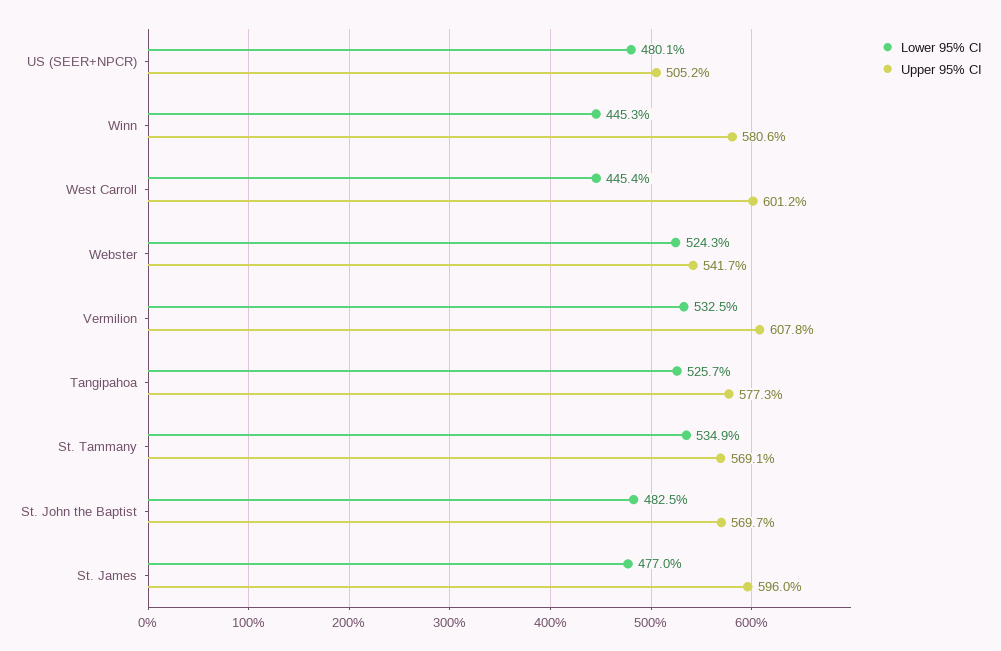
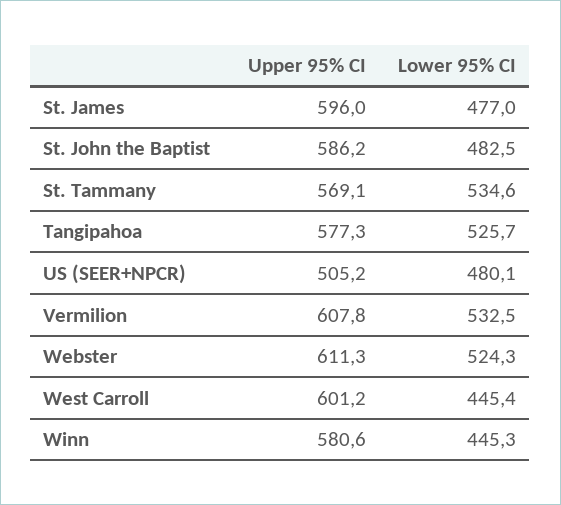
  {
    "Lower 95% CI": {
      "US (SEER+NPCR)": 480.1,
      "Winn": 445.3,
      "West Carroll": 445.4,
      "Webster": 524.3,
      "Vermilion": 532.5,
      "Tangipahoa": 525.7,
-     "St. Tammany": 534.9,
+     "St. Tammany": 534.6,
      "St. John the Baptist": 482.5,
      "St. James": 477
    },
    "Upper 95% CI": {
      "US (SEER+NPCR)": 505.2,
      "Winn": 580.6,
      "West Carroll": 601.2,
-     "Webster": 541.7,
+     "Webster": 611.3,
      "Vermilion": 607.8,
      "Tangipahoa": 577.3,
      "St. Tammany": 569.1,
-     "St. John the Baptist": 569.7,
+     "St. John the Baptist": 586.2,
      "St. James": 596
    }
  }

